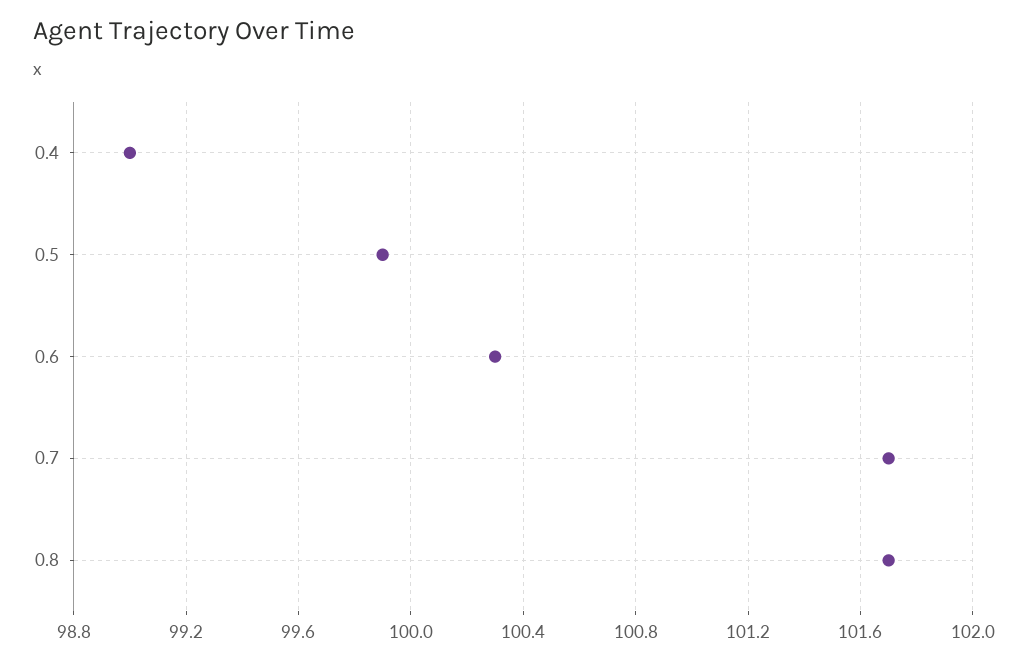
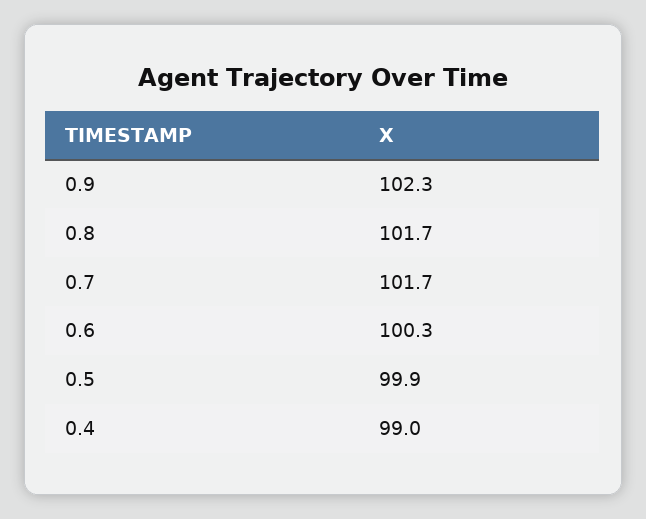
  {
    "0.4": 99,
    "0.5": 99.9,
    "0.6": 100.3,
    "0.7": 101.7,
-   "0.8": 101.7
+   "0.8": 101.7,
+   "0.9": 102.3
  }

